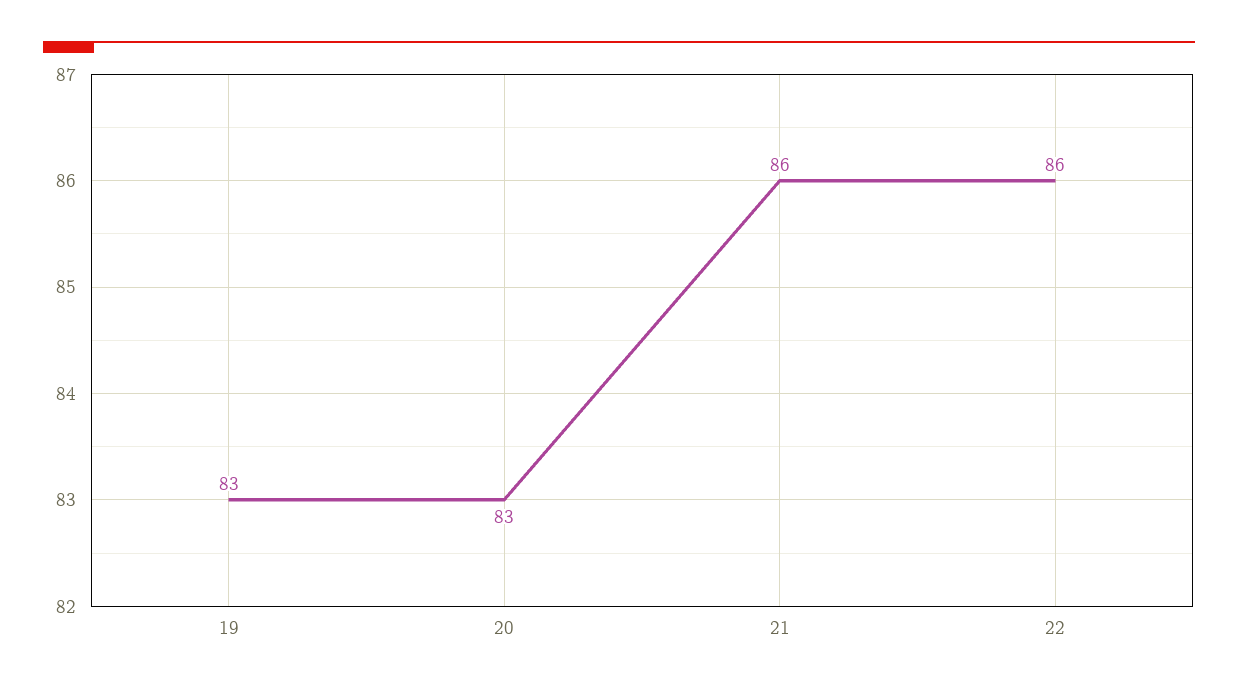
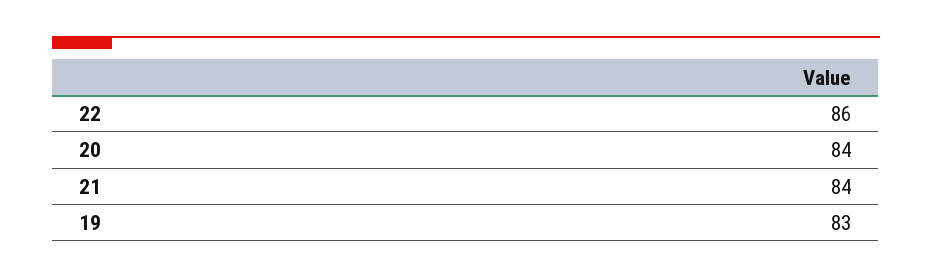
  {
    "19": 83,
-   "20": 83,
+   "20": 84,
-   "21": 86,
+   "21": 84,
    "22": 86
  }

